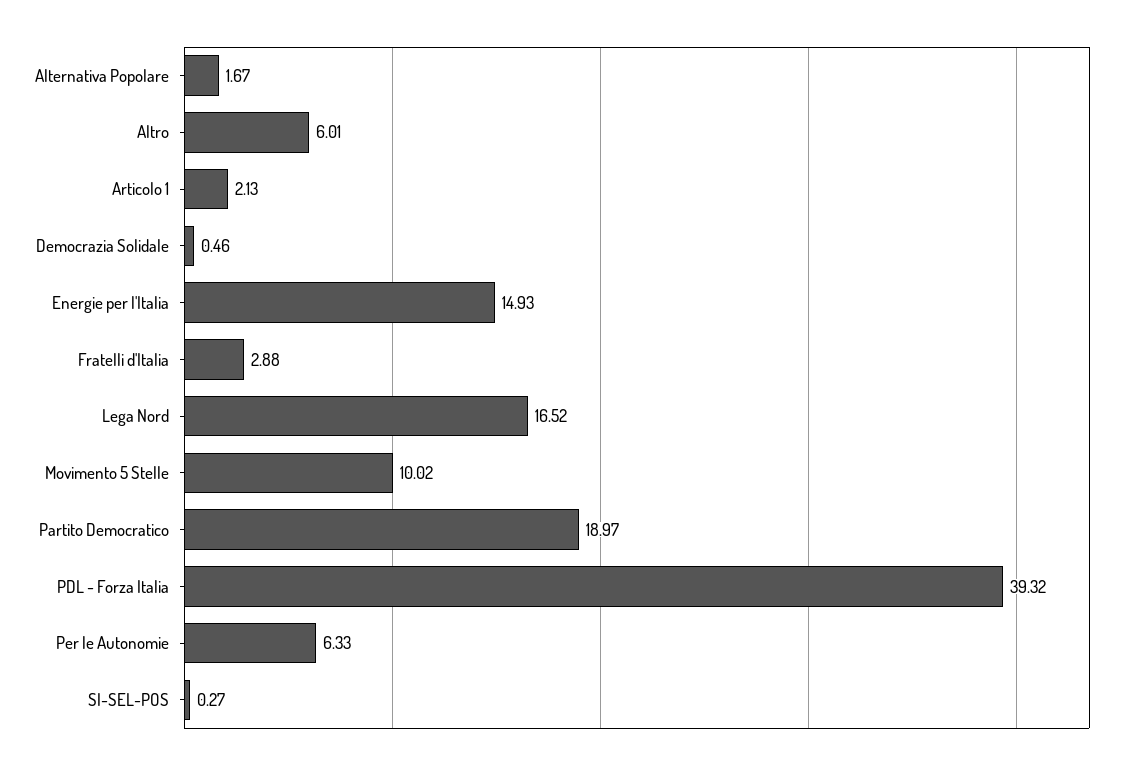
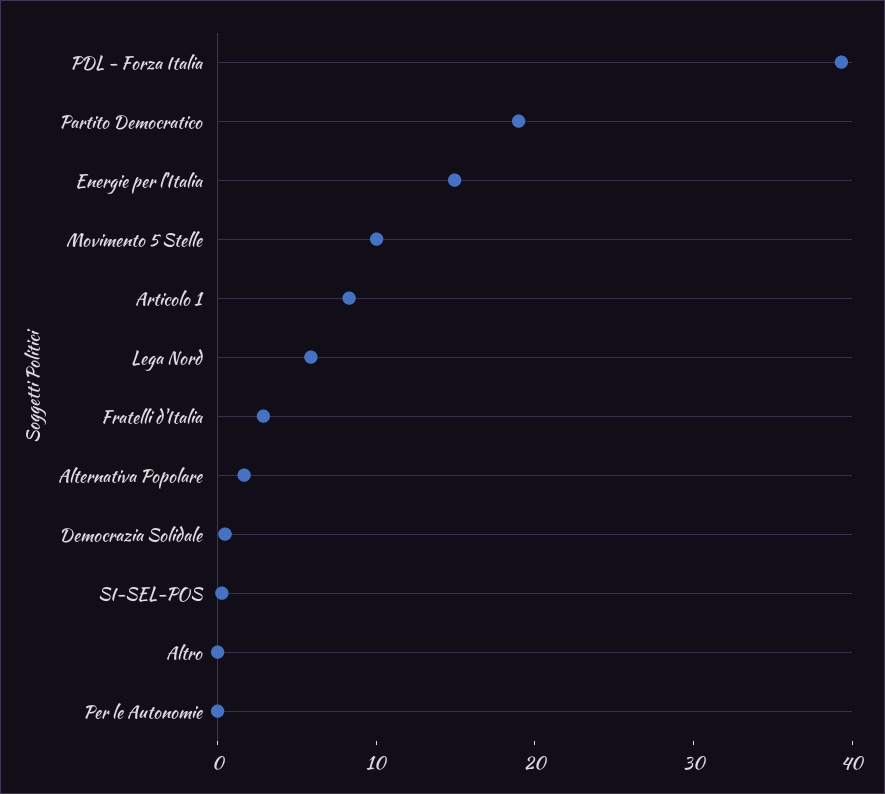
  {
    "Alternativa Popolare": 1.67,
-   "Altro": 6.01,
+   "Altro": 0,
-   "Articolo 1": 2.13,
+   "Articolo 1": 8,
    "Democrazia Solidale": 0.46,
    "Energie per l'Italia": 14.93,
    "Fratelli d'Italia": 2.88,
-   "Lega Nord": 16.52,
+   "Lega Nord": 6,
    "Movimento 5 Stelle": 10.02,
    "Partito Democratico": 18.97,
    "PDL - Forza Italia": 39.32,
-   "Per le Autonomie": 6.33,
+   "Per le Autonomie": 0,
    "SI-SEL-POS": 0.27
  }

